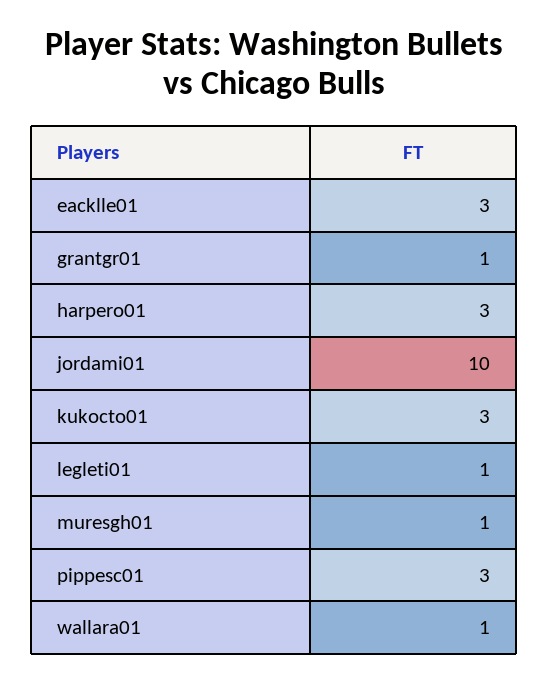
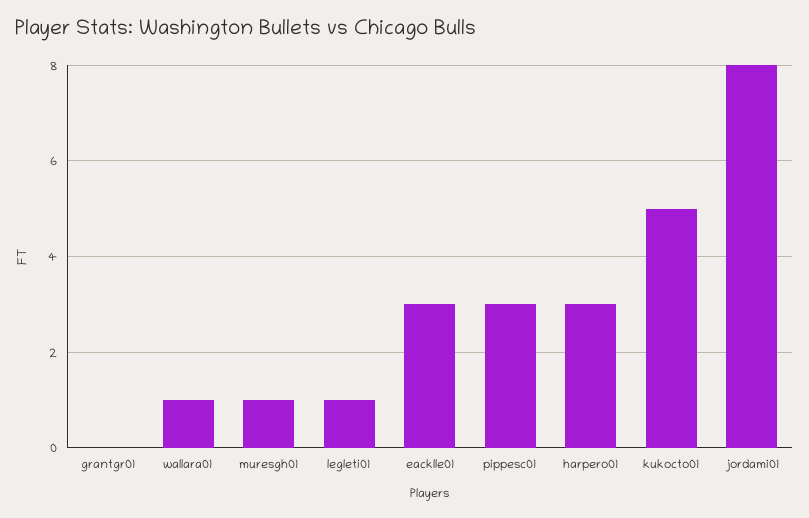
  {
    "eacklle01": 3,
-   "grantgr01": 1,
+   "grantgr01": 0,
    "harpero01": 3,
-   "jordami01": 10,
+   "jordami01": 8,
-   "kukocto01": 3,
+   "kukocto01": 5,
    "legleti01": 1,
    "muresgh01": 1,
    "pippesc01": 3,
    "wallara01": 1
  }

